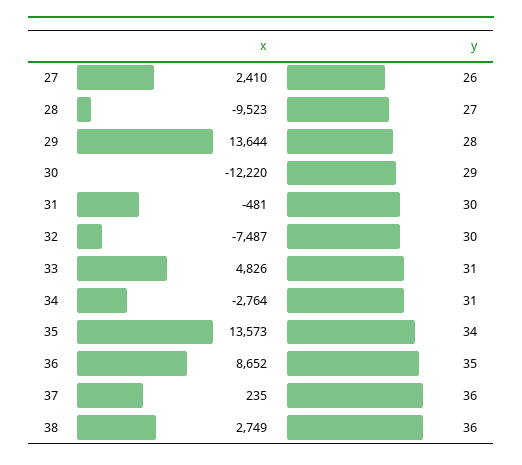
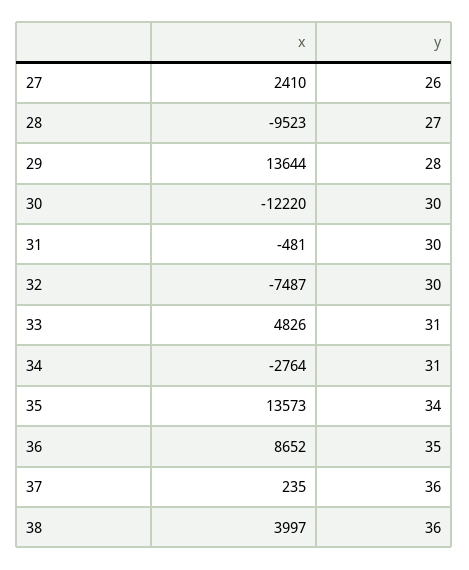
  {
    "x": {
      "27": 2410,
      "28": -9523,
      "29": 13644,
      "30": -12220,
      "31": -481,
      "32": -7487,
      "33": 4826,
      "34": -2764,
      "35": 13573,
      "36": 8652,
      "37": 235,
-     "38": 2749
+     "38": 3997
    },
    "y": {
      "27": 26,
      "28": 27,
      "29": 28,
-     "30": 29,
+     "30": 30,
      "31": 30,
      "32": 30,
      "33": 31,
      "34": 31,
      "35": 34,
      "36": 35,
      "37": 36,
      "38": 36
    }
  }

